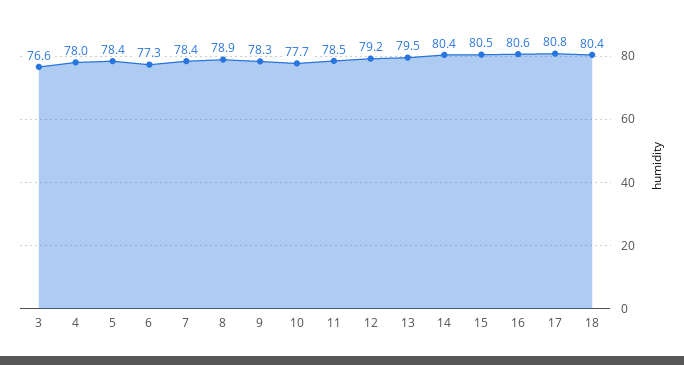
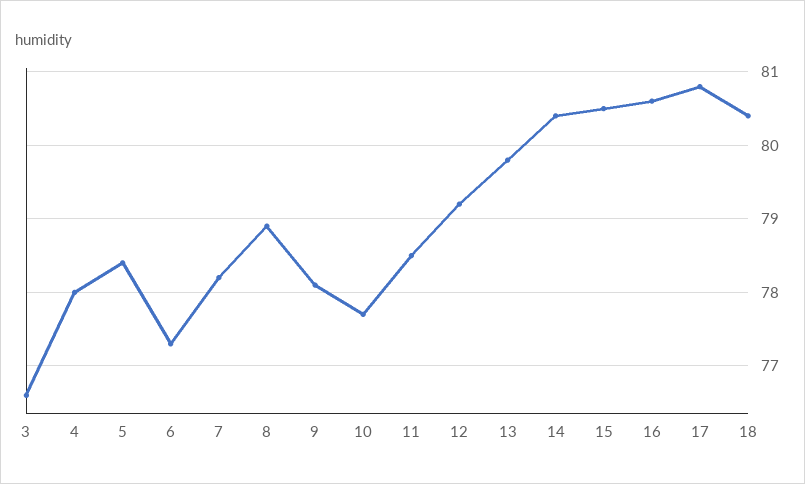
  {
    "3": 76.6,
    "4": 78,
    "5": 78.4,
    "6": 77.3,
-   "7": 78.4,
+   "7": 78.2,
    "8": 78.9,
-   "9": 78.3,
+   "9": 78.1,
    "10": 77.7,
    "11": 78.5,
    "12": 79.2,
-   "13": 79.5,
+   "13": 79.8,
    "14": 80.4,
    "15": 80.5,
    "16": 80.6,
    "17": 80.8,
    "18": 80.4
  }

